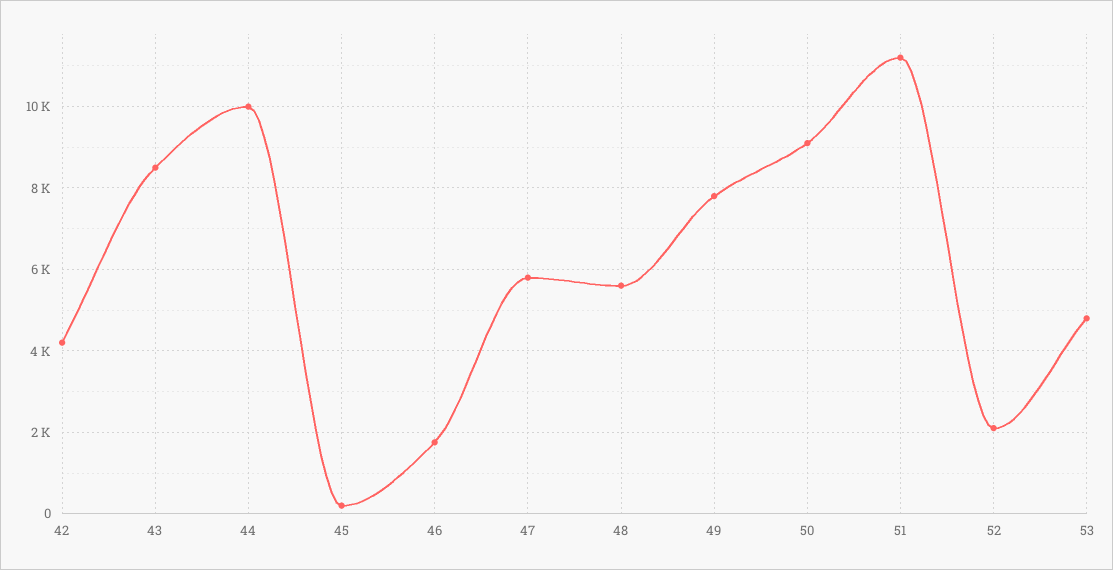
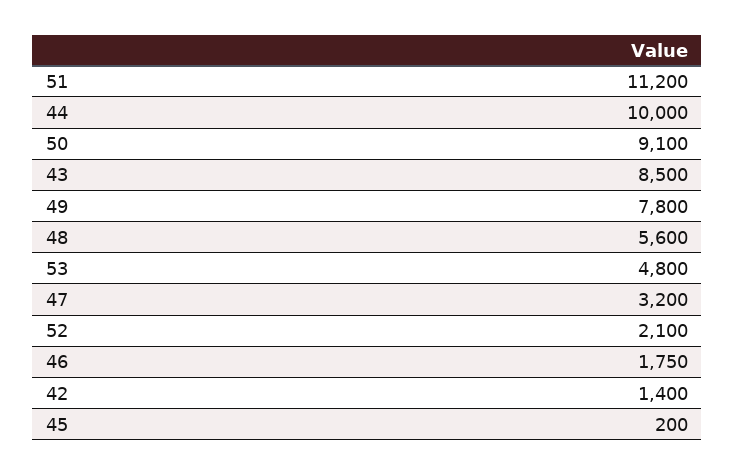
  {
-   "42": 4200,
+   "42": 1400,
    "43": 8500,
    "44": 10000,
    "45": 200,
    "46": 1750,
-   "47": 5800,
+   "47": 3200,
    "48": 5600,
    "49": 7800,
    "50": 9100,
    "51": 11200,
    "52": 2100,
    "53": 4800
  }

